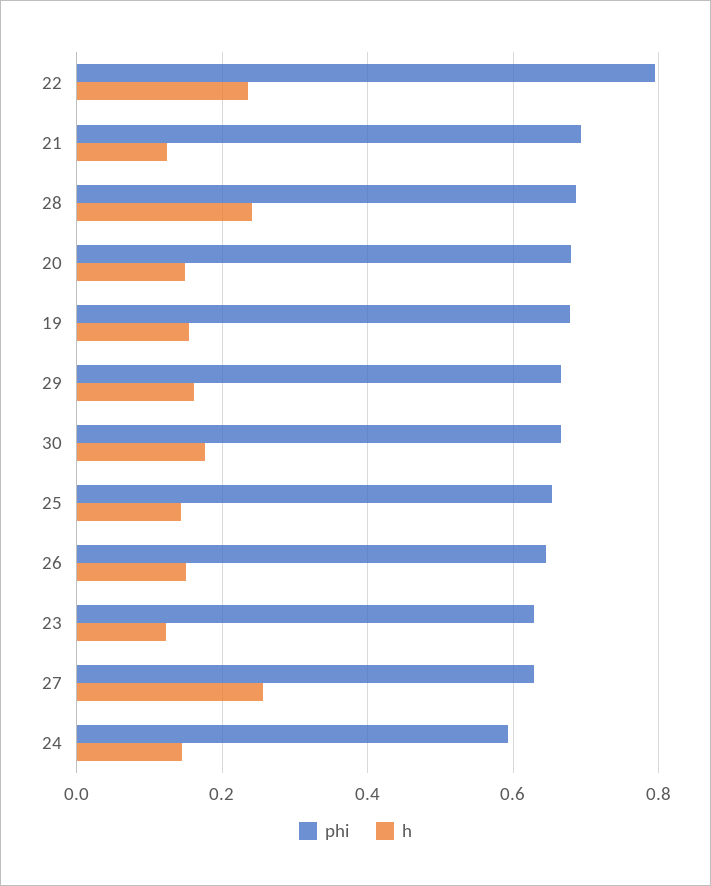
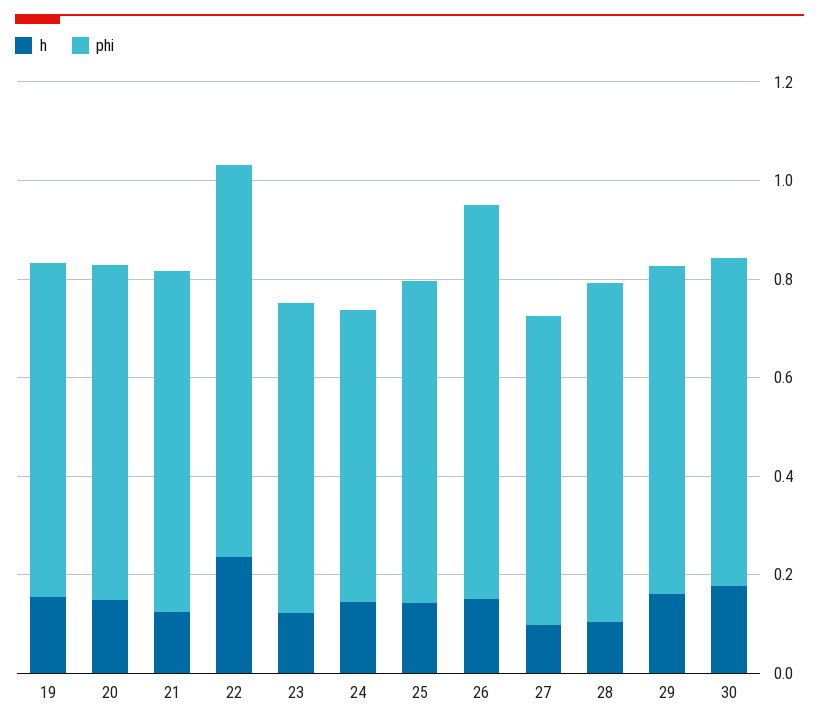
  {
    "phi": {
      "22": 0.8,
      "21": 0.7,
      "28": 0.68,
      "20": 0.68,
      "19": 0.68,
      "29": 0.66,
      "30": 0.66,
      "25": 0.66,
-     "26": 0.64,
+     "26": 0.8,
      "23": 0.62,
      "27": 0.62,
      "24": 0.6
    },
    "h": {
      "22": 0.24,
      "21": 0.12,
-     "28": 0.24,
+     "28": 0.1,
      "20": 0.14,
      "19": 0.16,
      "29": 0.16,
      "30": 0.18,
      "25": 0.14,
      "26": 0.16,
      "23": 0.12,
-     "27": 0.26,
+     "27": 0.1,
      "24": 0.14
    }
  }

